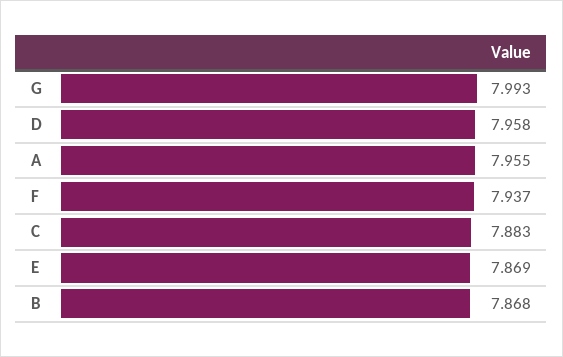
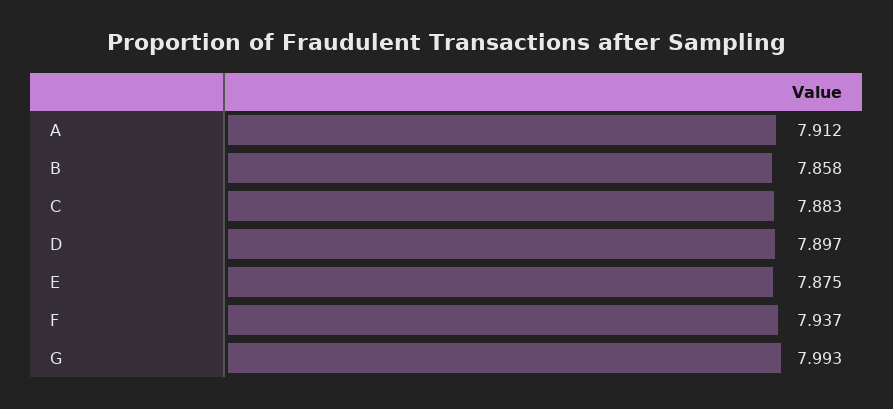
  {
    "G": 7.993,
-   "D": 7.958,
+   "D": 7.897,
-   "A": 7.955,
+   "A": 7.912,
    "F": 7.937,
    "C": 7.883,
-   "E": 7.869,
+   "E": 7.875,
-   "B": 7.868
+   "B": 7.858
  }

